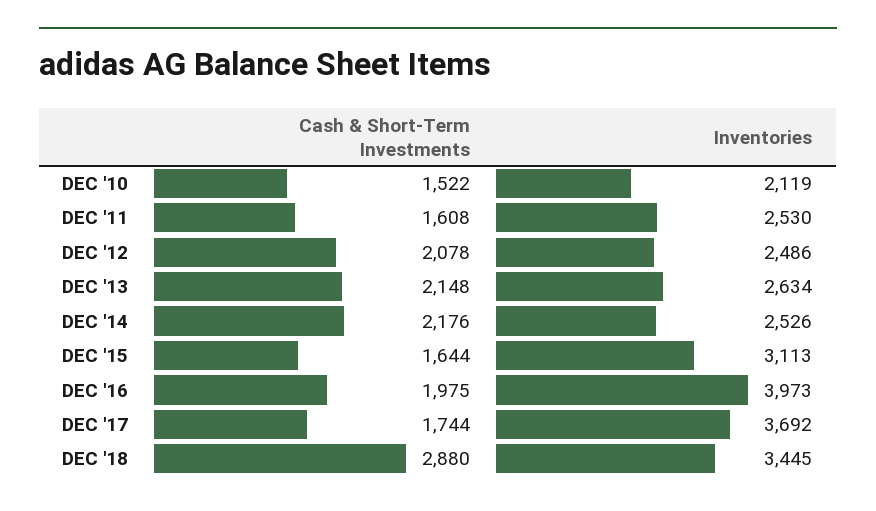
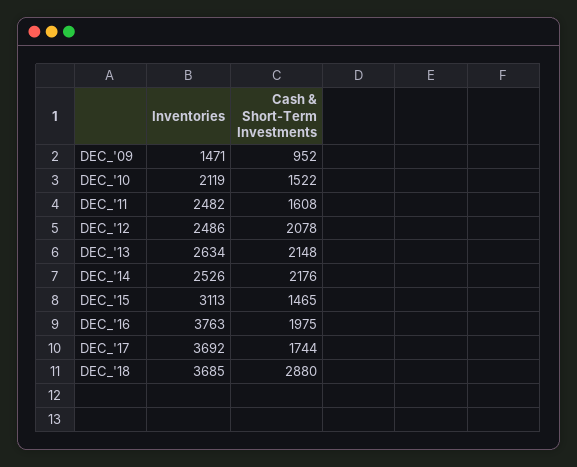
  {
    "Cash & Short-Term Investments": {
      "DEC '10": 1522,
      "DEC '11": 1608,
      "DEC '12": 2078,
      "DEC '13": 2148,
      "DEC '14": 2176,
-     "DEC '15": 1644,
+     "DEC '15": 1465,
      "DEC '16": 1975,
      "DEC '17": 1744,
-     "DEC '18": 2880
+     "DEC '18": 2880,
+     "DEC_'09": 952
    },
    "Inventories": {
      "DEC '10": 2119,
-     "DEC '11": 2530,
+     "DEC '11": 2482,
      "DEC '12": 2486,
      "DEC '13": 2634,
      "DEC '14": 2526,
      "DEC '15": 3113,
-     "DEC '16": 3973,
+     "DEC '16": 3763,
      "DEC '17": 3692,
-     "DEC '18": 3445
+     "DEC '18": 3685,
+     "DEC_'09": 1471
    }
  }

